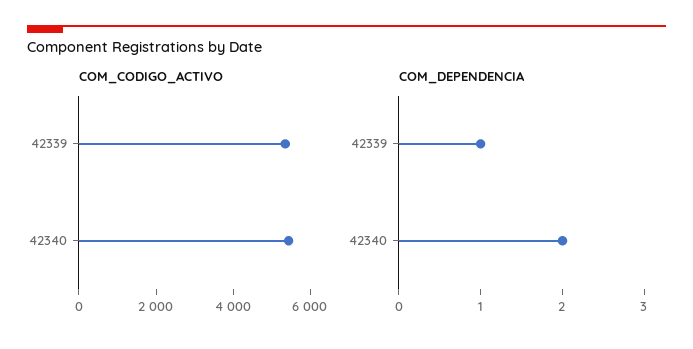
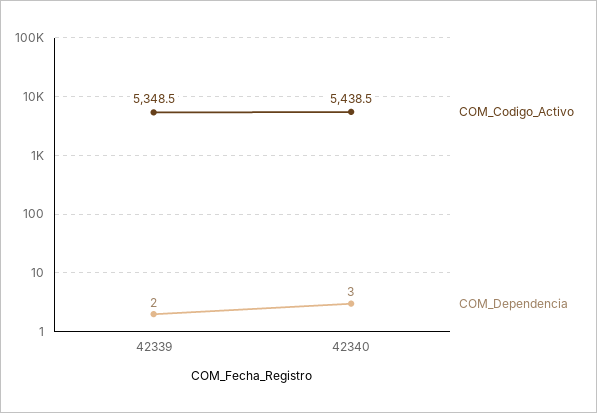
  {
    "COM_CODIGO_ACTIVO": {
      "42339": 5348.5,
      "42340": 5438.5
    },
    "COM_DEPENDENCIA": {
-     "42339": 1,
+     "42339": 2,
-     "42340": 2
+     "42340": 3
    }
  }

